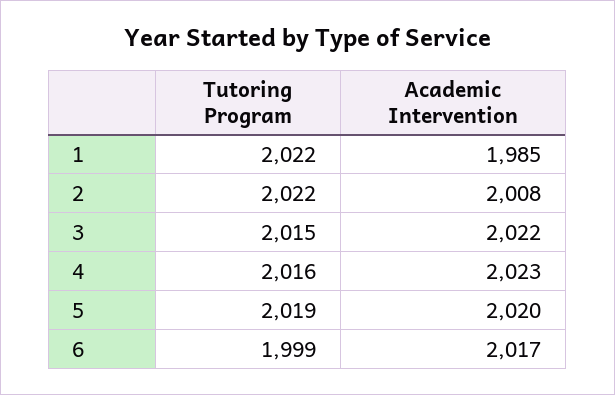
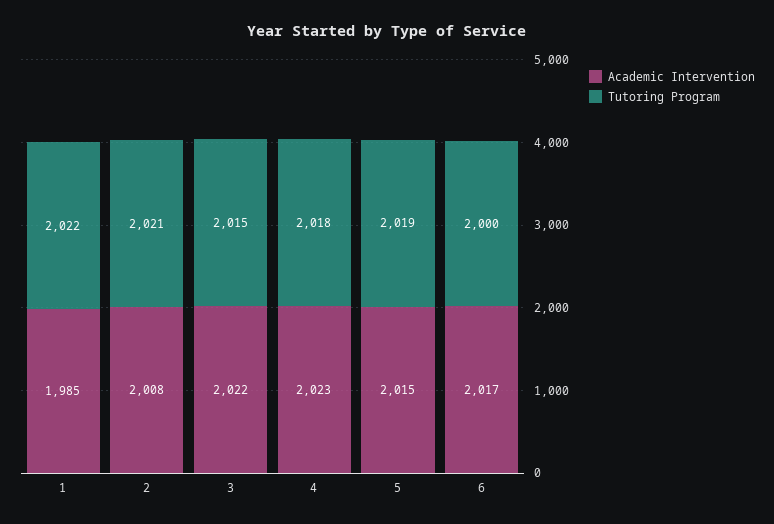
  {
    "Tutoring Program": {
      "1": 2022,
-     "2": 2022,
+     "2": 2021,
      "3": 2015,
-     "4": 2016,
+     "4": 2018,
      "5": 2019,
-     "6": 1999
+     "6": 2000
    },
    "Academic Intervention": {
      "1": 1985,
      "2": 2008,
      "3": 2022,
      "4": 2023,
-     "5": 2020,
+     "5": 2015,
      "6": 2017
    }
  }

